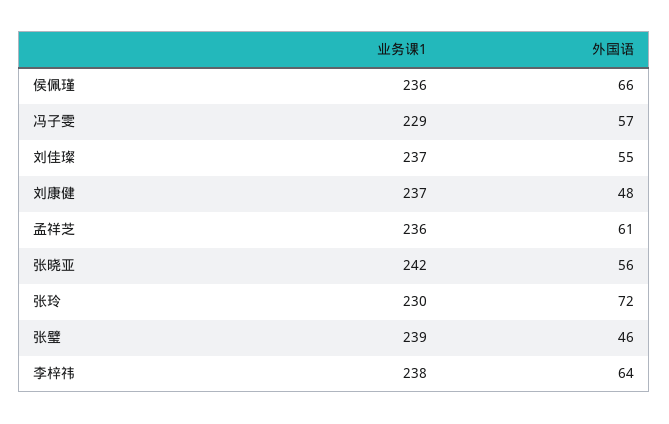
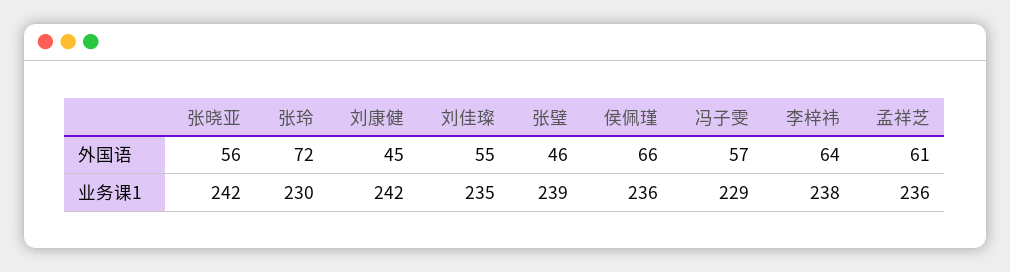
  {
    "业务课1": {
      "侯佩瑾": 236,
      "冯子雯": 229,
-     "刘佳璨": 237,
+     "刘佳璨": 235,
-     "刘康健": 237,
+     "刘康健": 242,
      "孟祥芝": 236,
      "张晓亚": 242,
      "张玲": 230,
      "张璧": 239,
      "李梓祎": 238
    },
    "外国语": {
      "侯佩瑾": 66,
      "冯子雯": 57,
      "刘佳璨": 55,
-     "刘康健": 48,
+     "刘康健": 45,
      "孟祥芝": 61,
      "张晓亚": 56,
      "张玲": 72,
      "张璧": 46,
      "李梓祎": 64
    }
  }

